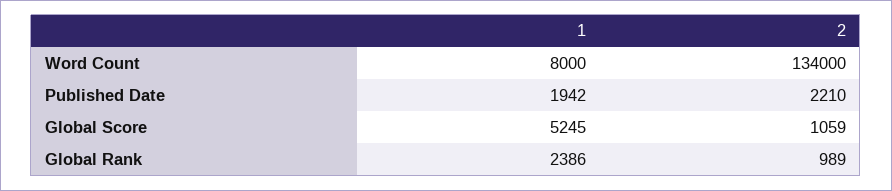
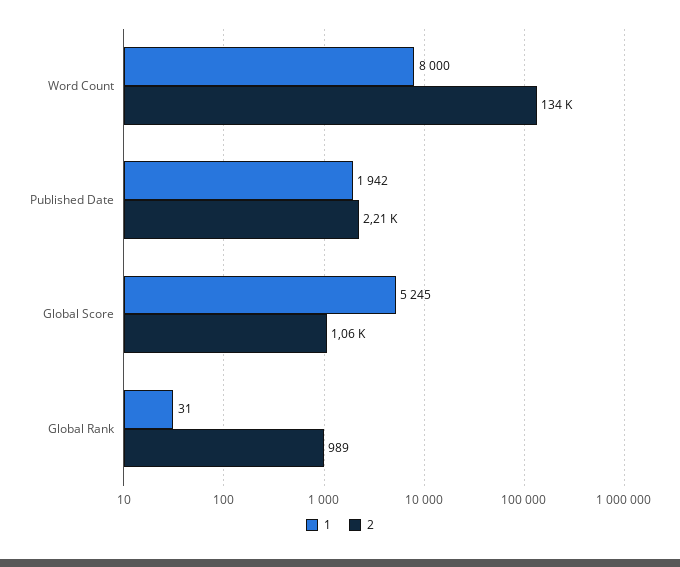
  {
    "1": {
      "Word Count": 8000,
      "Published Date": 1942,
      "Global Score": 5245,
-     "Global Rank": 2386
+     "Global Rank": 31
    },
    "2": {
      "Word Count": 134000,
      "Published Date": 2210,
      "Global Score": 1059,
      "Global Rank": 989
    }
  }

